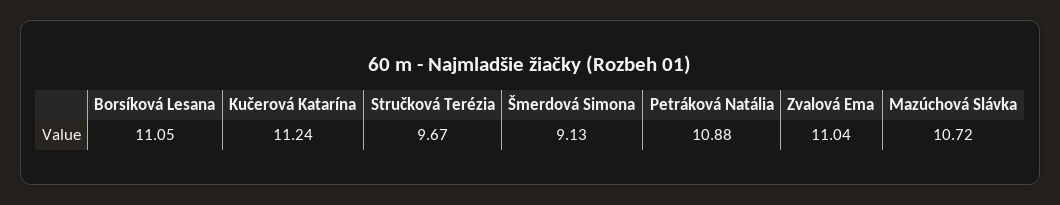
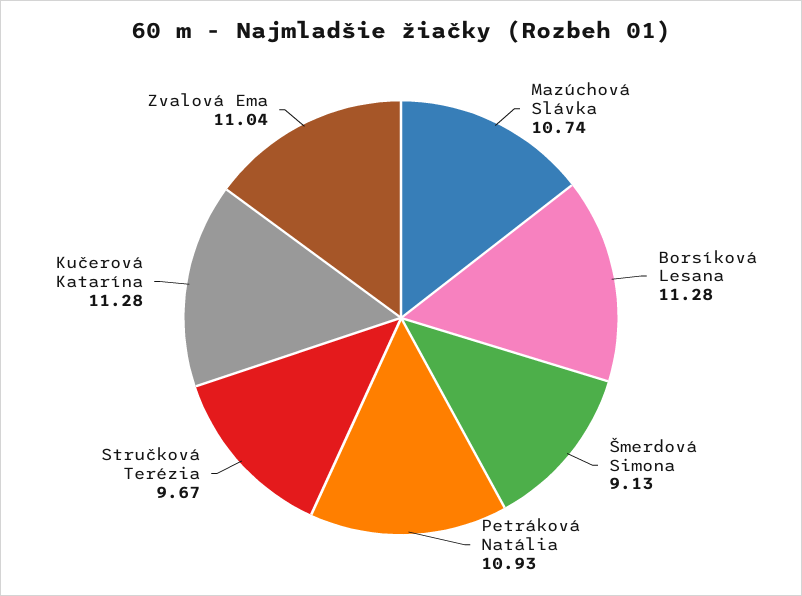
  {
-   "Borsíková Lesana": 11.05,
+   "Borsíková Lesana": 11.28,
-   "Kučerová Katarína": 11.24,
+   "Kučerová Katarína": 11.28,
    "Stručková Terézia": 9.67,
    "Šmerdová Simona": 9.13,
-   "Petráková Natália": 10.88,
+   "Petráková Natália": 10.93,
    "Zvalová Ema": 11.04,
-   "Mazúchová Slávka": 10.72
+   "Mazúchová Slávka": 10.74
  }

